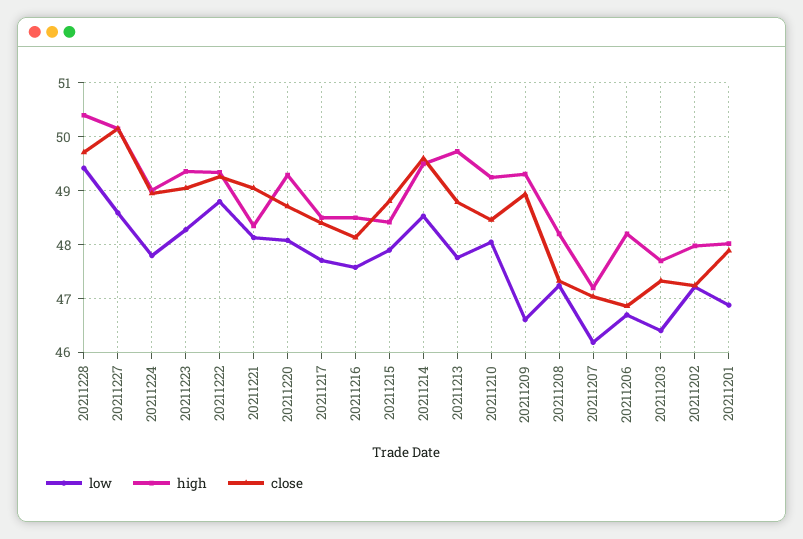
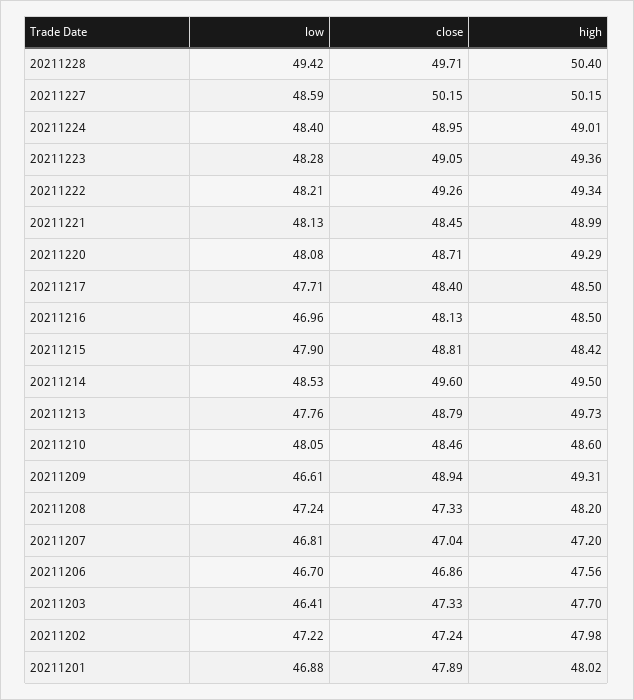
  {
    "low": {
      "20211228": 49.42,
      "20211227": 48.59,
-     "20211224": 47.8,
+     "20211224": 48.4,
      "20211223": 48.28,
-     "20211222": 48.8,
+     "20211222": 48.21,
      "20211221": 48.13,
      "20211220": 48.08,
      "20211217": 47.71,
-     "20211216": 47.6,
+     "20211216": 46.96,
      "20211215": 47.9,
      "20211214": 48.53,
      "20211213": 47.76,
      "20211210": 48.05,
      "20211209": 46.61,
      "20211208": 47.24,
-     "20211207": 46.2,
+     "20211207": 46.81,
      "20211206": 46.7,
      "20211203": 46.41,
      "20211202": 47.22,
      "20211201": 46.88
    },
    "high": {
      "20211228": 50.4,
      "20211227": 50.15,
      "20211224": 49.01,
      "20211223": 49.36,
      "20211222": 49.34,
-     "20211221": 48.4,
+     "20211221": 48.99,
      "20211220": 49.29,
      "20211217": 48.5,
      "20211216": 48.5,
      "20211215": 48.42,
      "20211214": 49.5,
      "20211213": 49.73,
-     "20211210": 49.2,
+     "20211210": 48.6,
      "20211209": 49.31,
      "20211208": 48.2,
      "20211207": 47.2,
-     "20211206": 48.2,
+     "20211206": 47.56,
      "20211203": 47.7,
      "20211202": 47.98,
      "20211201": 48.02
    },
    "close": {
      "20211228": 49.71,
      "20211227": 50.15,
      "20211224": 48.95,
      "20211223": 49.05,
      "20211222": 49.26,
-     "20211221": 49,
+     "20211221": 48.45,
      "20211220": 48.71,
      "20211217": 48.4,
      "20211216": 48.13,
      "20211215": 48.81,
      "20211214": 49.6,
      "20211213": 48.79,
      "20211210": 48.46,
      "20211209": 48.94,
      "20211208": 47.33,
      "20211207": 47.04,
      "20211206": 46.86,
      "20211203": 47.33,
      "20211202": 47.24,
      "20211201": 47.89
    }
  }

